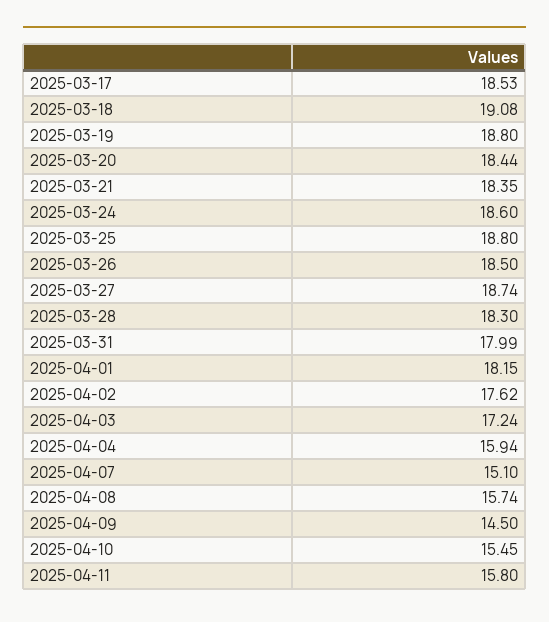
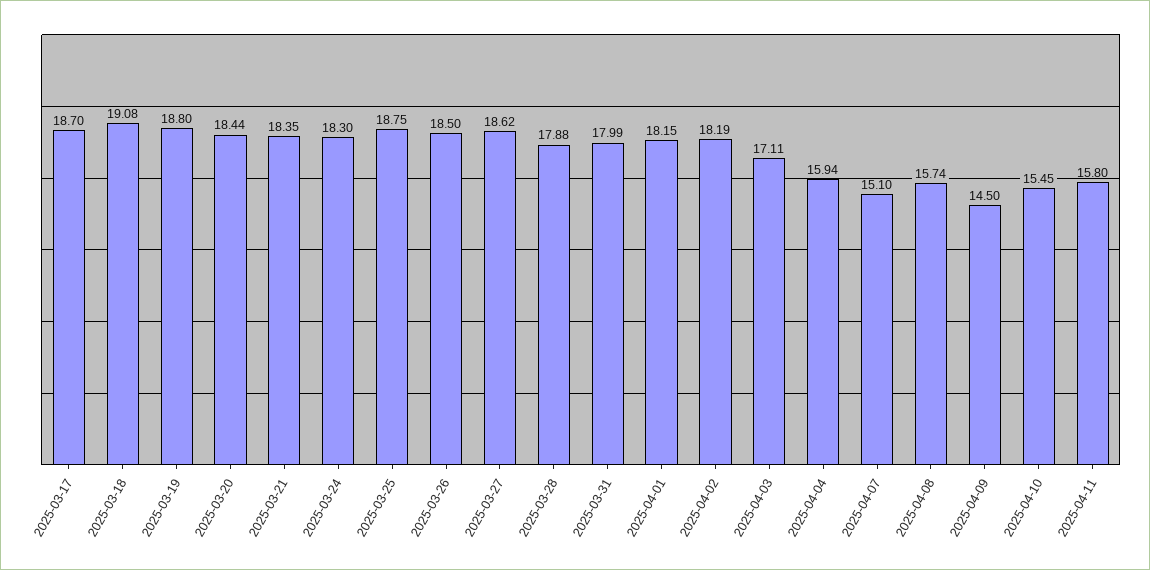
  {
-   "2025-03-17": 18.53,
+   "2025-03-17": 18.7,
    "2025-03-18": 19.08,
    "2025-03-19": 18.8,
    "2025-03-20": 18.44,
    "2025-03-21": 18.35,
-   "2025-03-24": 18.6,
+   "2025-03-24": 18.3,
-   "2025-03-25": 18.8,
+   "2025-03-25": 18.75,
    "2025-03-26": 18.5,
-   "2025-03-27": 18.74,
+   "2025-03-27": 18.62,
-   "2025-03-28": 18.3,
+   "2025-03-28": 17.88,
    "2025-03-31": 17.99,
    "2025-04-01": 18.15,
-   "2025-04-02": 17.62,
+   "2025-04-02": 18.19,
-   "2025-04-03": 17.24,
+   "2025-04-03": 17.11,
    "2025-04-04": 15.94,
    "2025-04-07": 15.1,
    "2025-04-08": 15.74,
    "2025-04-09": 14.5,
    "2025-04-10": 15.45,
    "2025-04-11": 15.8
  }

